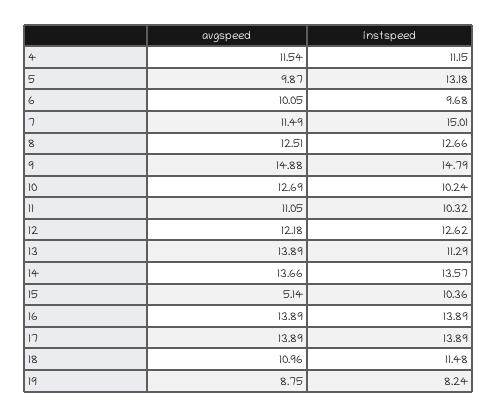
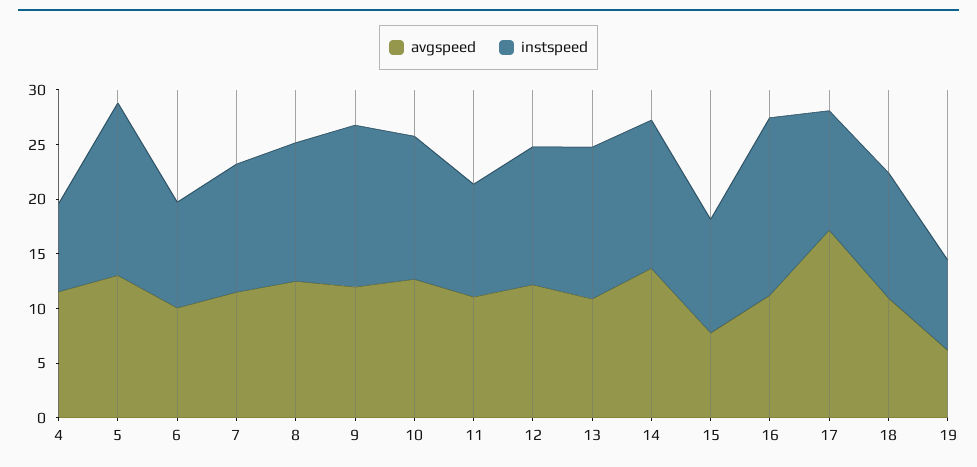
  {
    "avgspeed": {
      "4": 11.54,
-     "5": 9.87,
+     "5": 13,
      "6": 10.05,
      "7": 11.49,
      "8": 12.51,
-     "9": 14.88,
+     "9": 12,
      "10": 12.69,
      "11": 11.05,
      "12": 12.18,
-     "13": 13.89,
+     "13": 11,
      "14": 13.66,
-     "15": 5.14,
+     "15": 8,
-     "16": 13.89,
+     "16": 11,
-     "17": 13.89,
+     "17": 17,
      "18": 10.96,
-     "19": 8.75
+     "19": 6
    },
    "instspeed": {
-     "4": 11.15,
+     "4": 8,
-     "5": 13.18,
+     "5": 16,
      "6": 9.68,
-     "7": 15.01,
+     "7": 12,
      "8": 12.66,
      "9": 14.79,
-     "10": 10.24,
+     "10": 13,
      "11": 10.32,
      "12": 12.62,
-     "13": 11.29,
+     "13": 14,
      "14": 13.57,
      "15": 10.36,
-     "16": 13.89,
+     "16": 16,
-     "17": 13.89,
+     "17": 11,
      "18": 11.48,
      "19": 8.24
    }
  }

